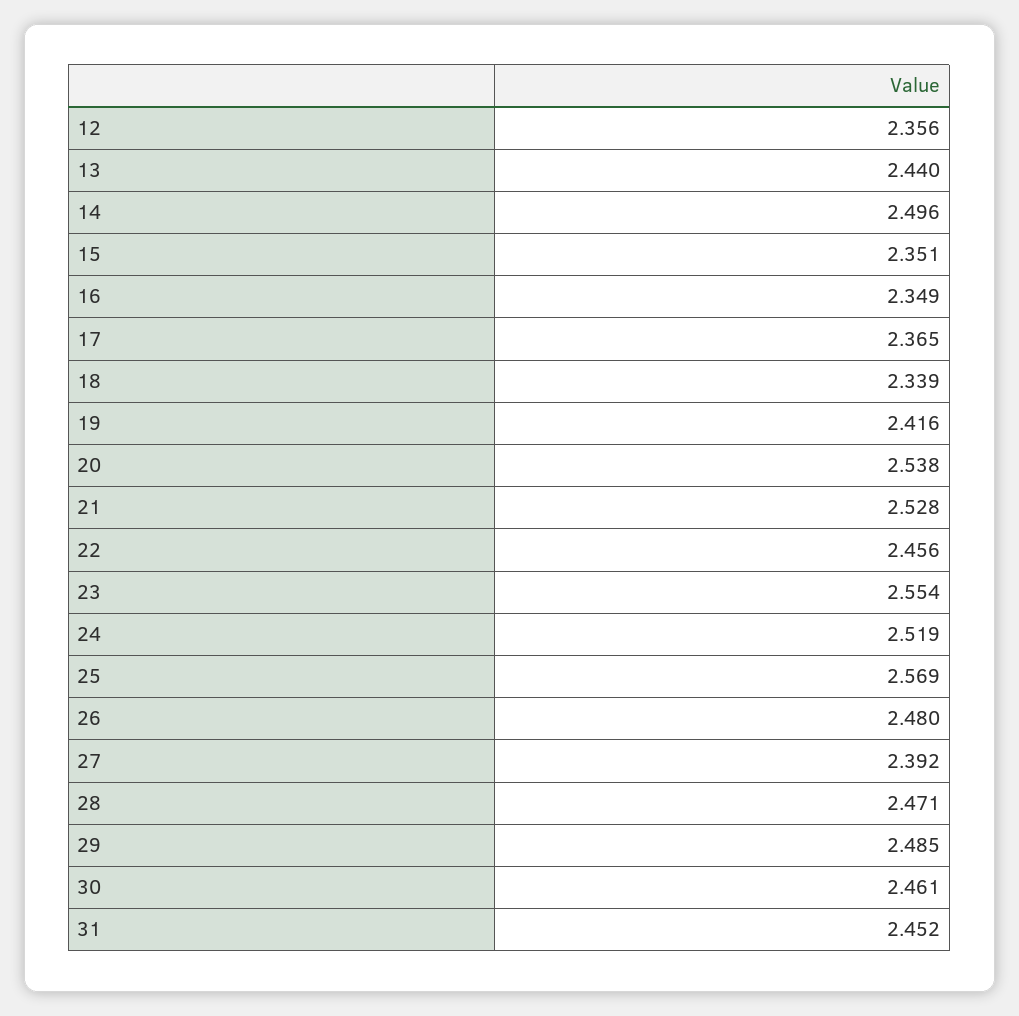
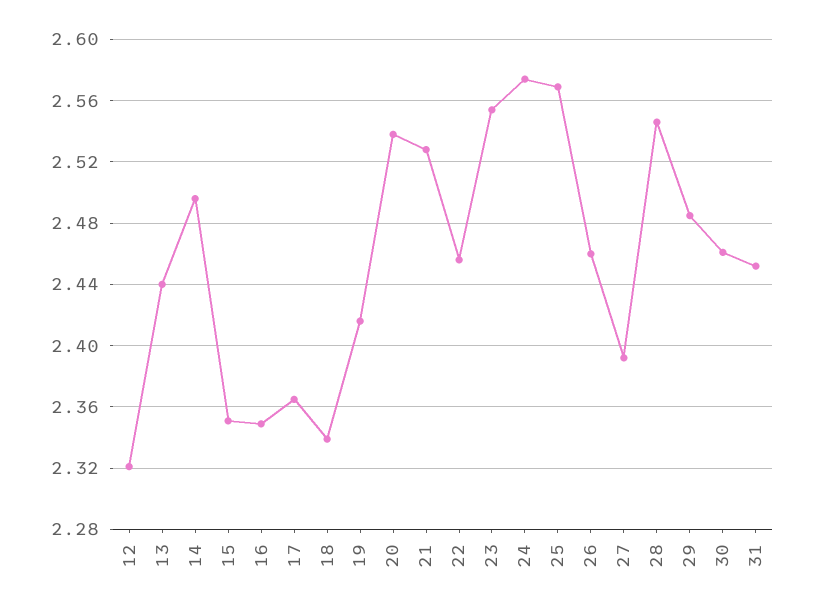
  {
-   "12": 2.356,
+   "12": 2.32,
    "13": 2.44,
    "14": 2.496,
    "15": 2.351,
    "16": 2.349,
    "17": 2.365,
    "18": 2.339,
    "19": 2.416,
    "20": 2.538,
    "21": 2.528,
    "22": 2.456,
    "23": 2.554,
-   "24": 2.519,
+   "24": 2.575,
    "25": 2.569,
-   "26": 2.48,
+   "26": 2.46,
    "27": 2.392,
-   "28": 2.471,
+   "28": 2.545,
    "29": 2.485,
    "30": 2.461,
    "31": 2.452
  }

